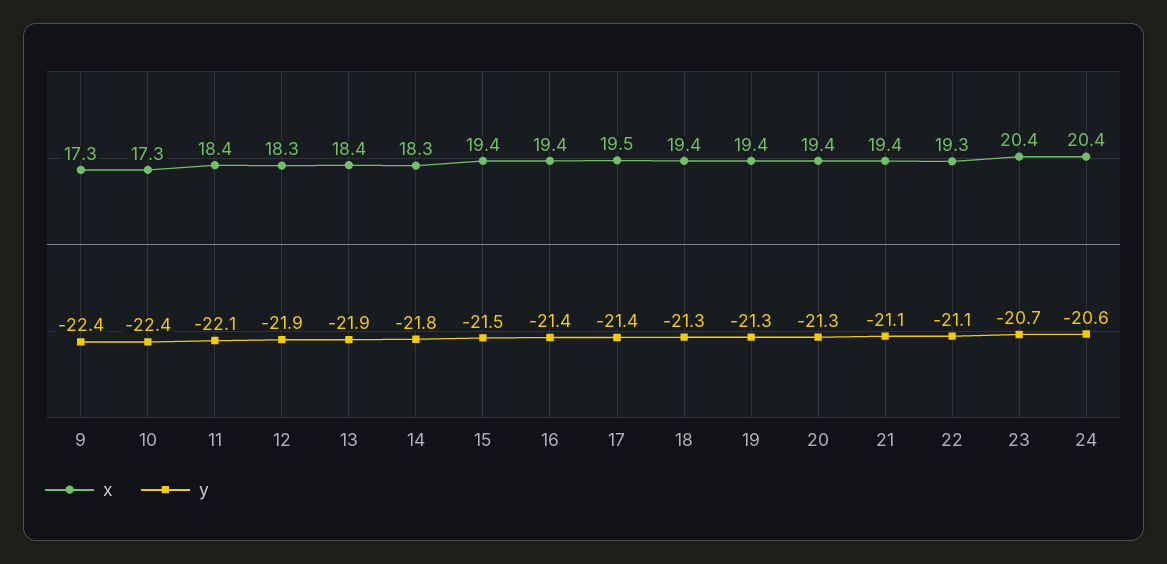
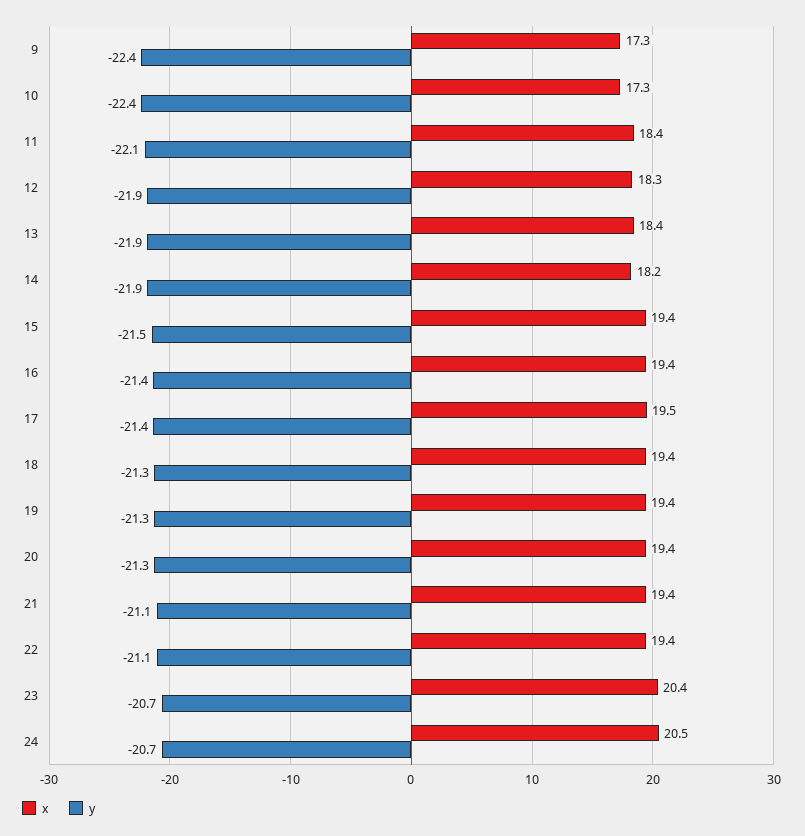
  {
    "x": {
      "9": 17.3,
      "10": 17.3,
      "11": 18.4,
      "12": 18.3,
      "13": 18.4,
-     "14": 18.3,
+     "14": 18.2,
      "15": 19.4,
      "16": 19.4,
      "17": 19.5,
      "18": 19.4,
      "19": 19.4,
      "20": 19.4,
      "21": 19.4,
-     "22": 19.3,
+     "22": 19.4,
      "23": 20.4,
-     "24": 20.4
+     "24": 20.5
    },
    "y": {
      "9": -22.4,
      "10": -22.4,
      "11": -22.1,
      "12": -21.9,
      "13": -21.9,
-     "14": -21.8,
+     "14": -21.9,
      "15": -21.5,
      "16": -21.4,
      "17": -21.4,
      "18": -21.3,
      "19": -21.3,
      "20": -21.3,
      "21": -21.1,
      "22": -21.1,
      "23": -20.7,
-     "24": -20.6
+     "24": -20.7
    }
  }

